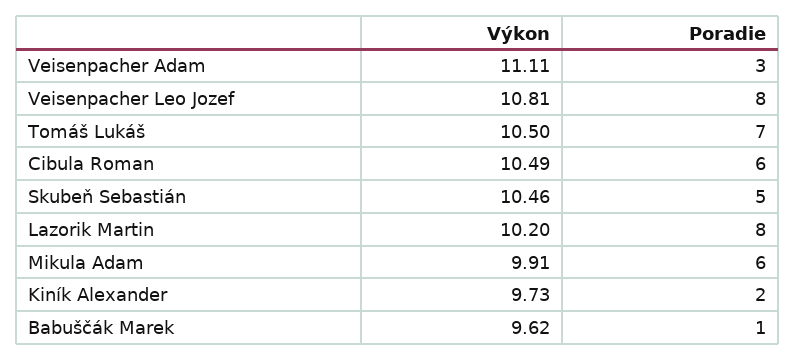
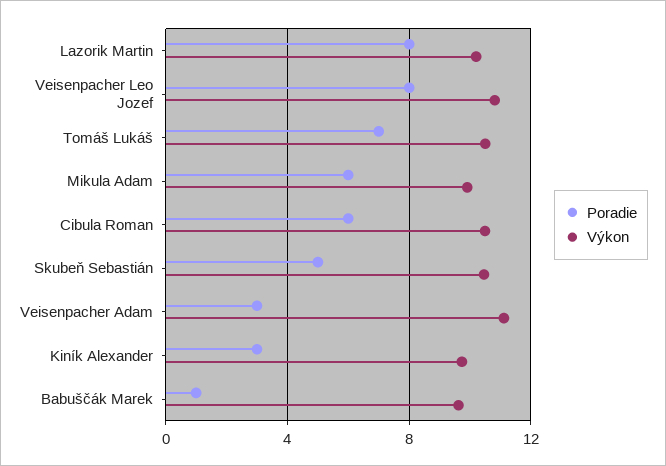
  {
    "Výkon": {
      "Veisenpacher Adam": 11.11,
      "Veisenpacher Leo Jozef": 10.81,
      "Tomáš Lukáš": 10.5,
      "Cibula Roman": 10.49,
      "Skubeň Sebastián": 10.46,
      "Lazorik Martin": 10.2,
      "Mikula Adam": 9.91,
      "Kiník Alexander": 9.73,
      "Babuščák Marek": 9.62
    },
    "Poradie": {
      "Veisenpacher Adam": 3,
      "Veisenpacher Leo Jozef": 8,
      "Tomáš Lukáš": 7,
      "Cibula Roman": 6,
      "Skubeň Sebastián": 5,
      "Lazorik Martin": 8,
      "Mikula Adam": 6,
-     "Kiník Alexander": 2,
+     "Kiník Alexander": 3,
      "Babuščák Marek": 1
    }
  }

